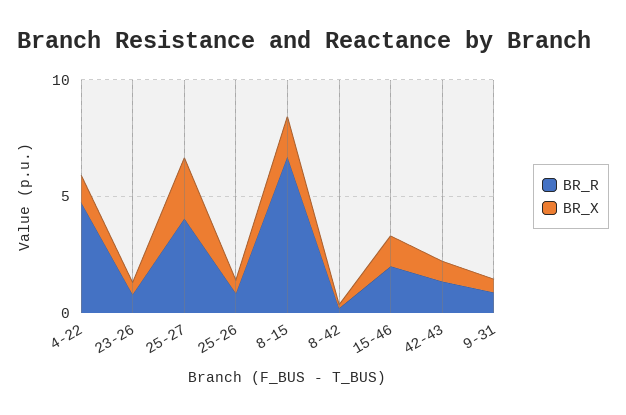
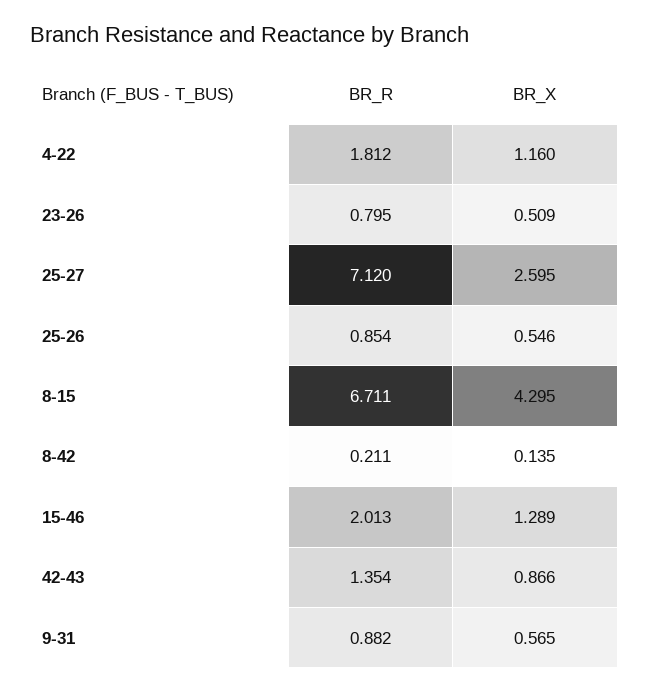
  {
    "BR_R": {
-     "4-22": 5,
+     "4-22": 1.812,
      "23-26": 0.795,
-     "25-27": 4,
+     "25-27": 7.12,
      "25-26": 0.854,
      "8-15": 6.711,
      "8-42": 0.211,
      "15-46": 2.013,
      "42-43": 1.354,
      "9-31": 0.882
    },
    "BR_X": {
      "4-22": 1.16,
      "23-26": 0.509,
      "25-27": 2.595,
      "25-26": 0.546,
-     "8-15": 2,
+     "8-15": 4.295,
      "8-42": 0.135,
      "15-46": 1.289,
      "42-43": 0.866,
      "9-31": 0.565
    }
  }

